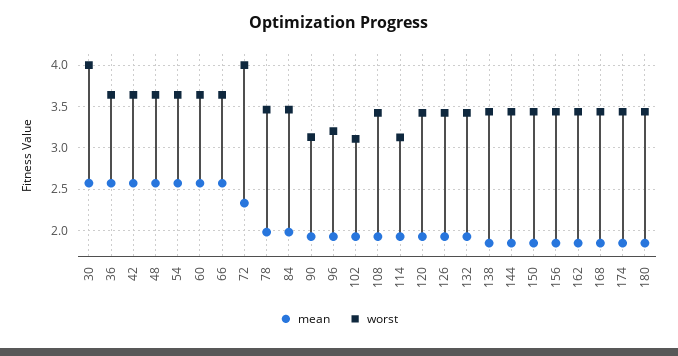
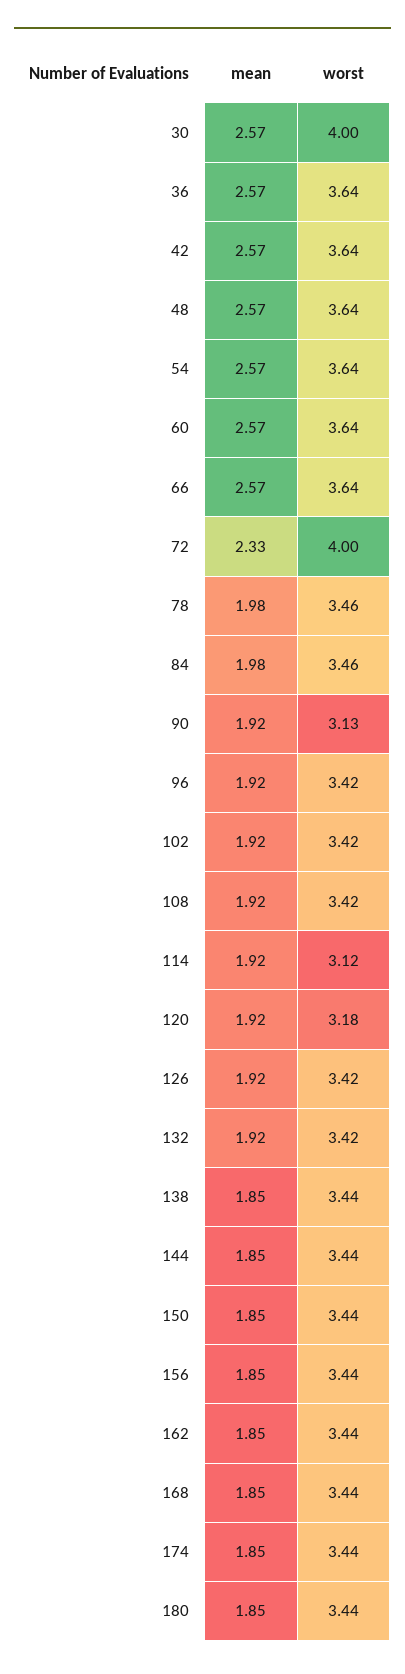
  {
    "mean": {
      "30": 2.57,
      "36": 2.57,
      "42": 2.57,
      "48": 2.57,
      "54": 2.57,
      "60": 2.57,
      "66": 2.57,
      "72": 2.33,
      "78": 1.98,
      "84": 1.98,
      "90": 1.92,
      "96": 1.92,
      "102": 1.92,
      "108": 1.92,
      "114": 1.92,
      "120": 1.92,
      "126": 1.92,
      "132": 1.92,
      "138": 1.85,
      "144": 1.85,
      "150": 1.85,
      "156": 1.85,
      "162": 1.85,
      "168": 1.85,
      "174": 1.85,
      "180": 1.85
    },
    "worst": {
      "30": 4,
      "36": 3.64,
      "42": 3.64,
      "48": 3.64,
      "54": 3.64,
      "60": 3.64,
      "66": 3.64,
      "72": 4,
      "78": 3.46,
      "84": 3.46,
      "90": 3.13,
-     "96": 3.2,
+     "96": 3.42,
-     "102": 3.1,
+     "102": 3.42,
      "108": 3.42,
      "114": 3.12,
-     "120": 3.4,
+     "120": 3.18,
      "126": 3.42,
      "132": 3.42,
      "138": 3.44,
      "144": 3.44,
      "150": 3.44,
      "156": 3.44,
      "162": 3.44,
      "168": 3.44,
      "174": 3.44,
      "180": 3.44
    }
  }

